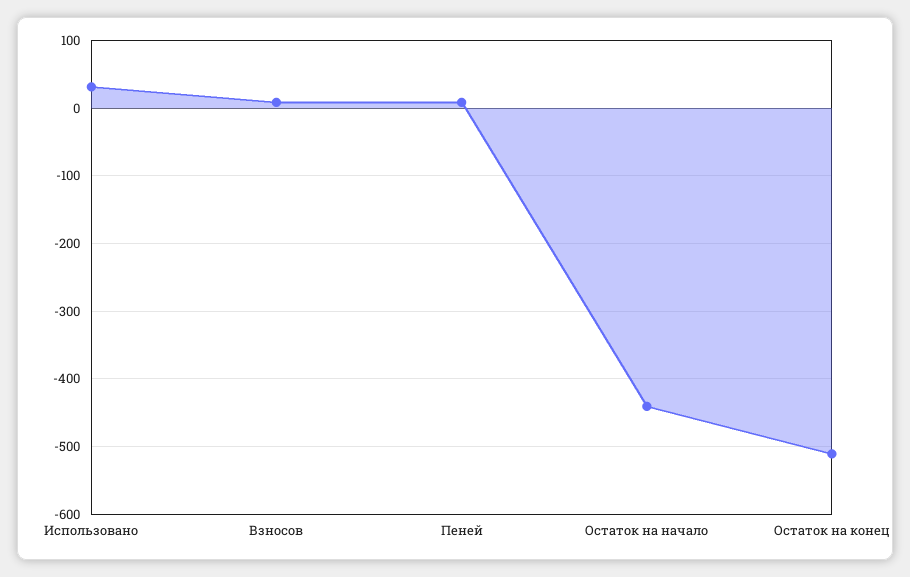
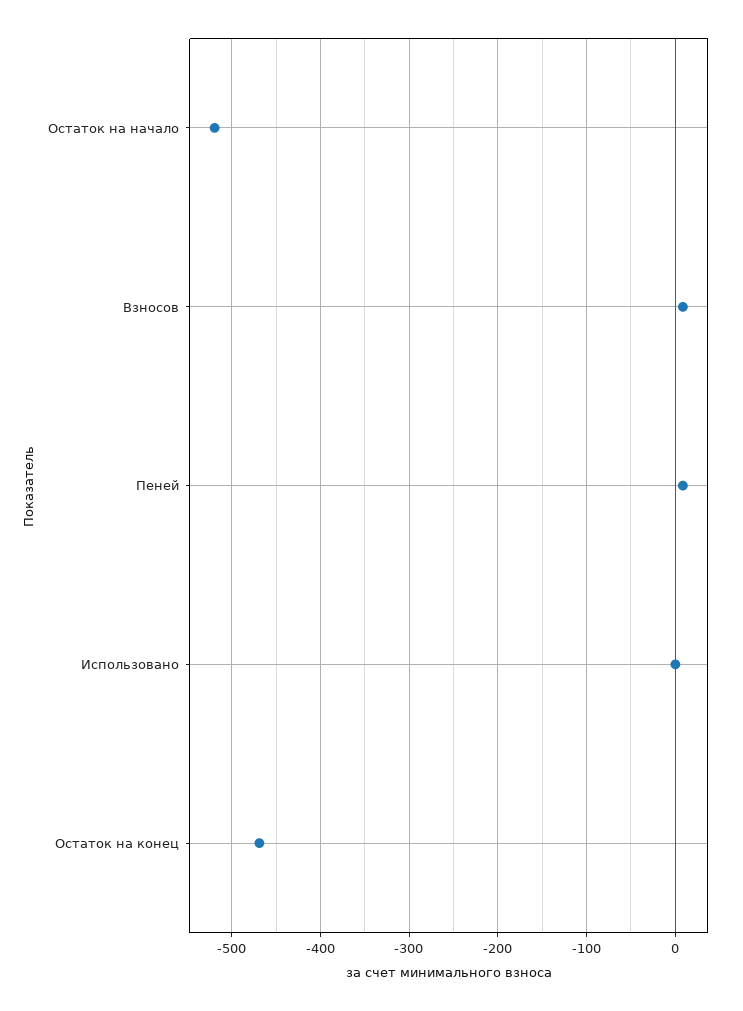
  {
-   "Использовано": 30,
+   "Использовано": 0,
    "Взносов": 10,
    "Пеней": 10,
-   "Остаток на начало": -440,
+   "Остаток на начало": -520,
-   "Остаток на конец": -510
+   "Остаток на конец": -470
  }

